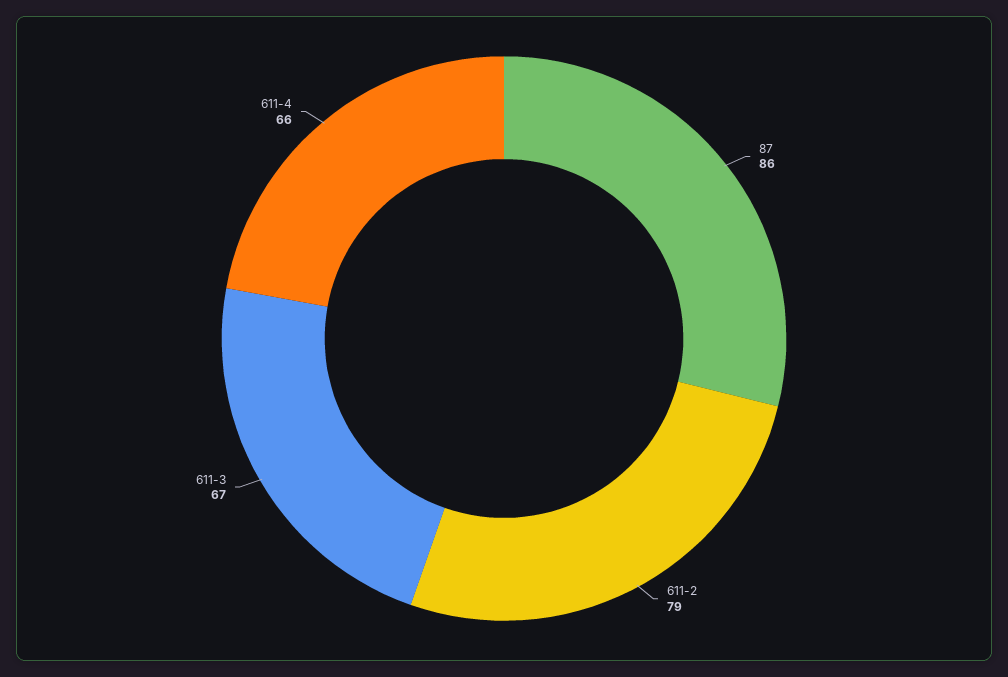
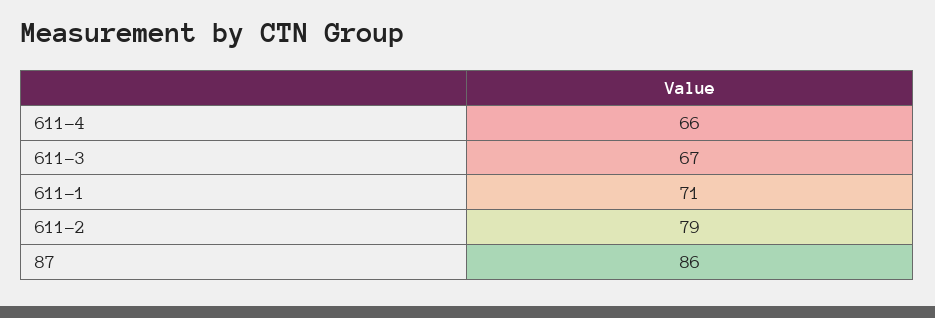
  {
    "87": 86,
    "611-2": 79,
    "611-3": 67,
-   "611-4": 66
+   "611-4": 66,
+   "611-1": 71
  }

